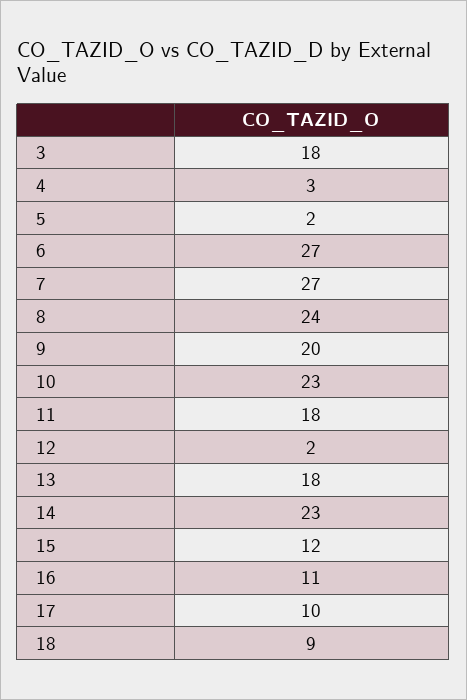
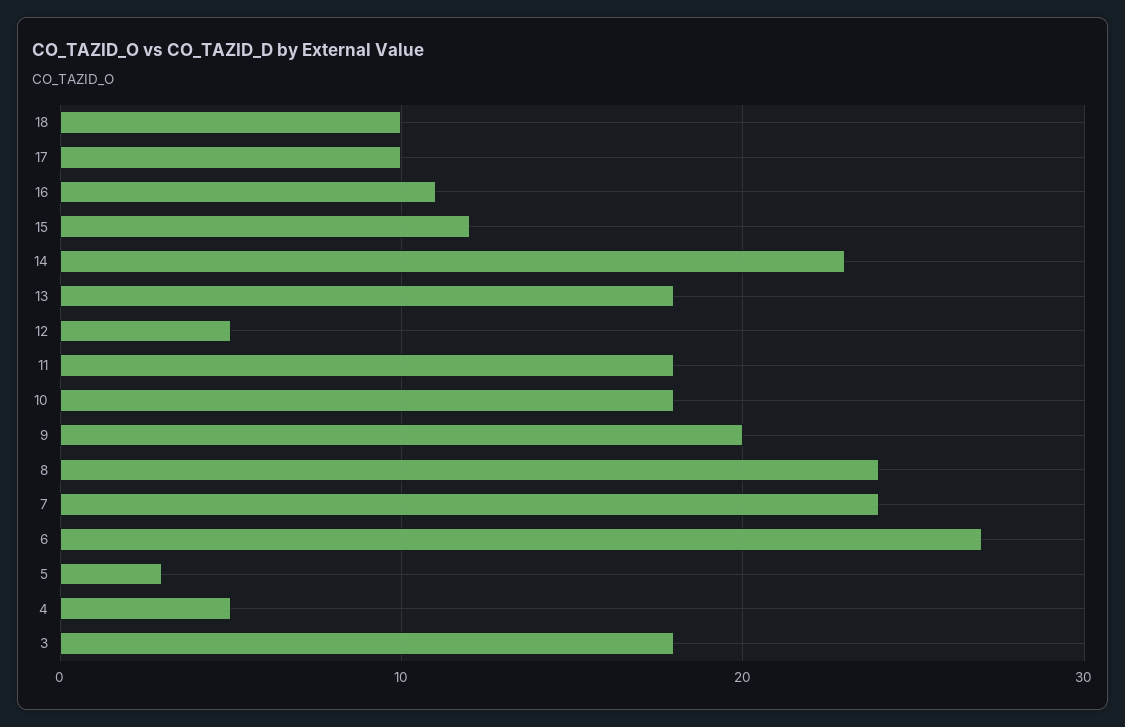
  {
    "3": 18,
-   "4": 3,
+   "4": 5,
-   "5": 2,
+   "5": 3,
    "6": 27,
-   "7": 27,
+   "7": 24,
    "8": 24,
    "9": 20,
-   "10": 23,
+   "10": 18,
    "11": 18,
-   "12": 2,
+   "12": 5,
    "13": 18,
    "14": 23,
    "15": 12,
    "16": 11,
    "17": 10,
-   "18": 9
+   "18": 10
  }

